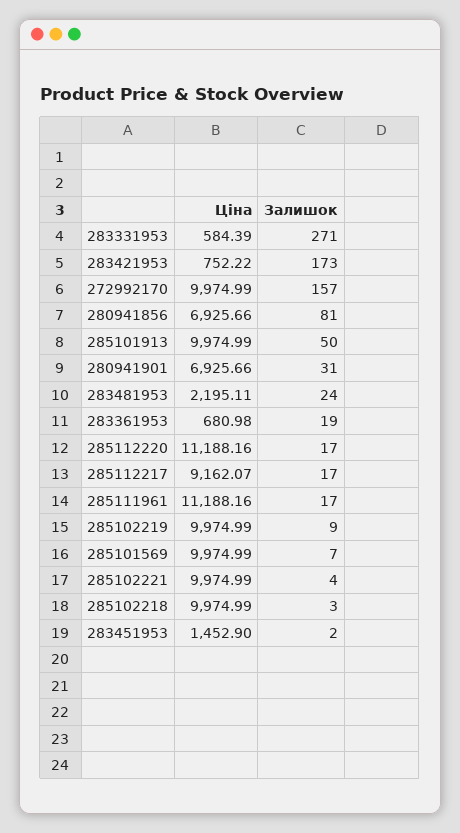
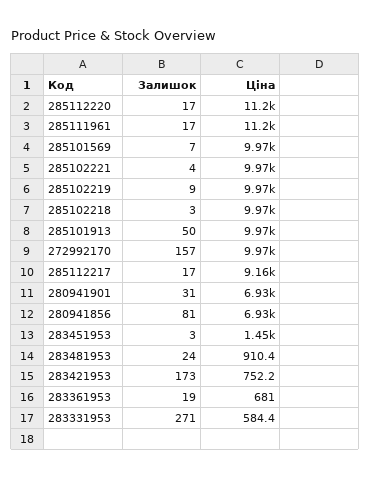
  {
    "Ціна": {
      "283331953": 584.39,
      "283421953": 752.22,
      "272992170": 9974.99,
      "280941856": 6925.66,
      "285101913": 9974.99,
      "280941901": 6925.66,
-     "283481953": 2195.11,
+     "283481953": 910.4,
      "283361953": 680.98,
      "285112220": 11188.16,
      "285112217": 9162.07,
      "285111961": 11188.16,
      "285102219": 9974.99,
      "285101569": 9974.99,
      "285102221": 9974.99,
      "285102218": 9974.99,
      "283451953": 1452.9
    },
    "Залишок": {
      "283331953": 271,
      "283421953": 173,
      "272992170": 157,
      "280941856": 81,
      "285101913": 50,
      "280941901": 31,
      "283481953": 24,
      "283361953": 19,
      "285112220": 17,
      "285112217": 17,
      "285111961": 17,
      "285102219": 9,
      "285101569": 7,
      "285102221": 4,
      "285102218": 3,
-     "283451953": 2
+     "283451953": 3
    }
  }

